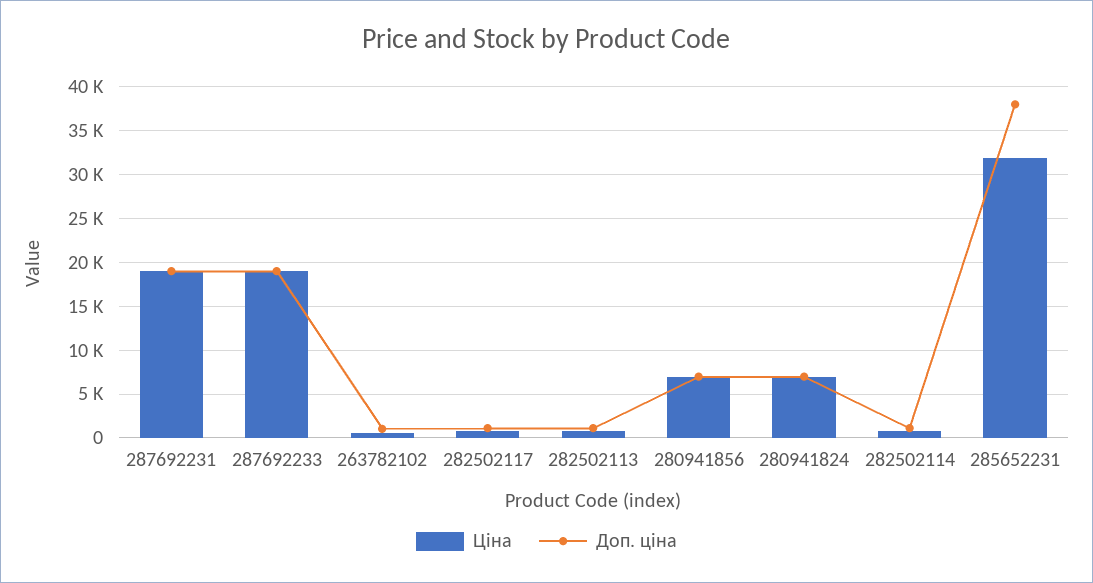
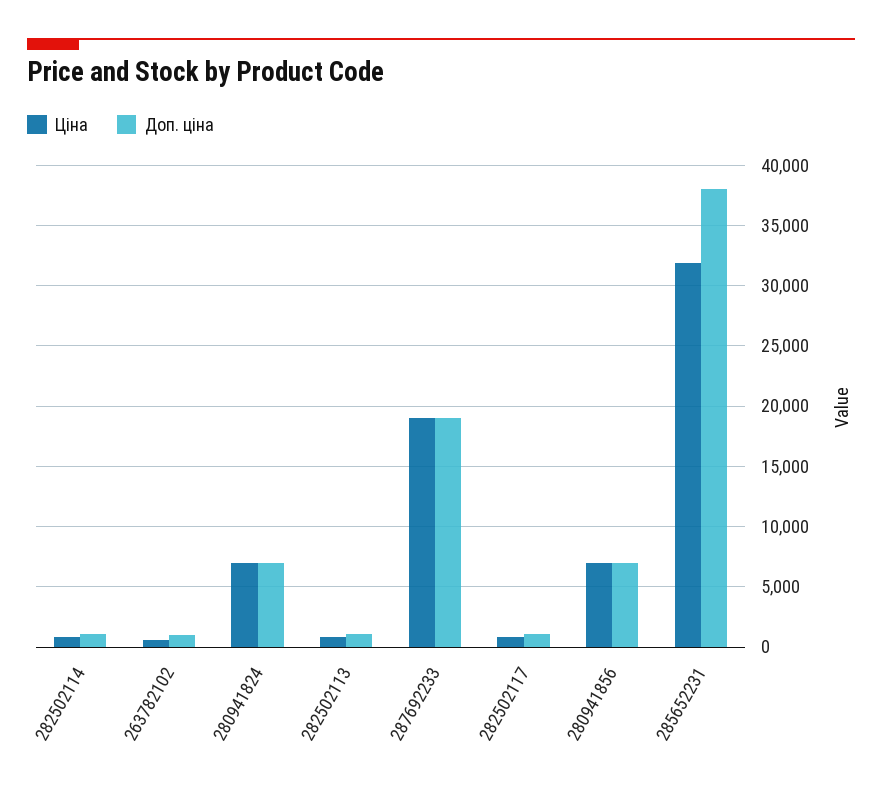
  {
    "Ціна": {
-     "287692231": 19000,
      "287692233": 19000,
      "263782102": 500,
      "282502117": 1000,
      "282502113": 1000,
      "280941856": 7000,
      "280941824": 7000,
      "282502114": 1000,
      "285652231": 32000
    },
    "Доп. ціна": {
-     "287692231": 19000,
      "287692233": 19000,
      "263782102": 1000,
      "282502117": 1000,
      "282502113": 1000,
      "280941856": 7000,
      "280941824": 7000,
      "282502114": 1000,
      "285652231": 38000
    }
  }

